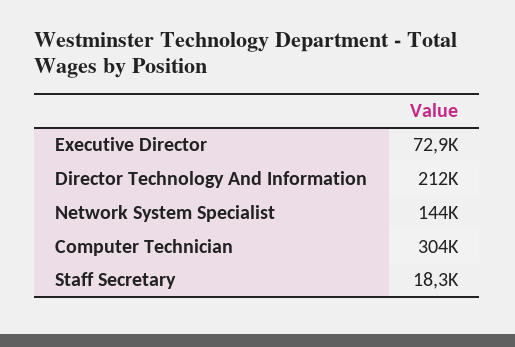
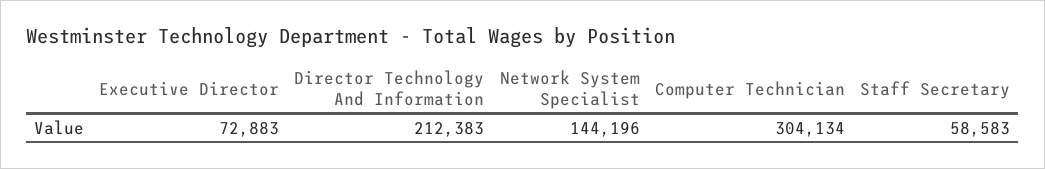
  {
    "Executive Director": 72883,
    "Director Technology And Information": 212383,
    "Network System Specialist": 144196,
    "Computer Technician": 304134,
-   "Staff Secretary": 18300
+   "Staff Secretary": 58583
  }

